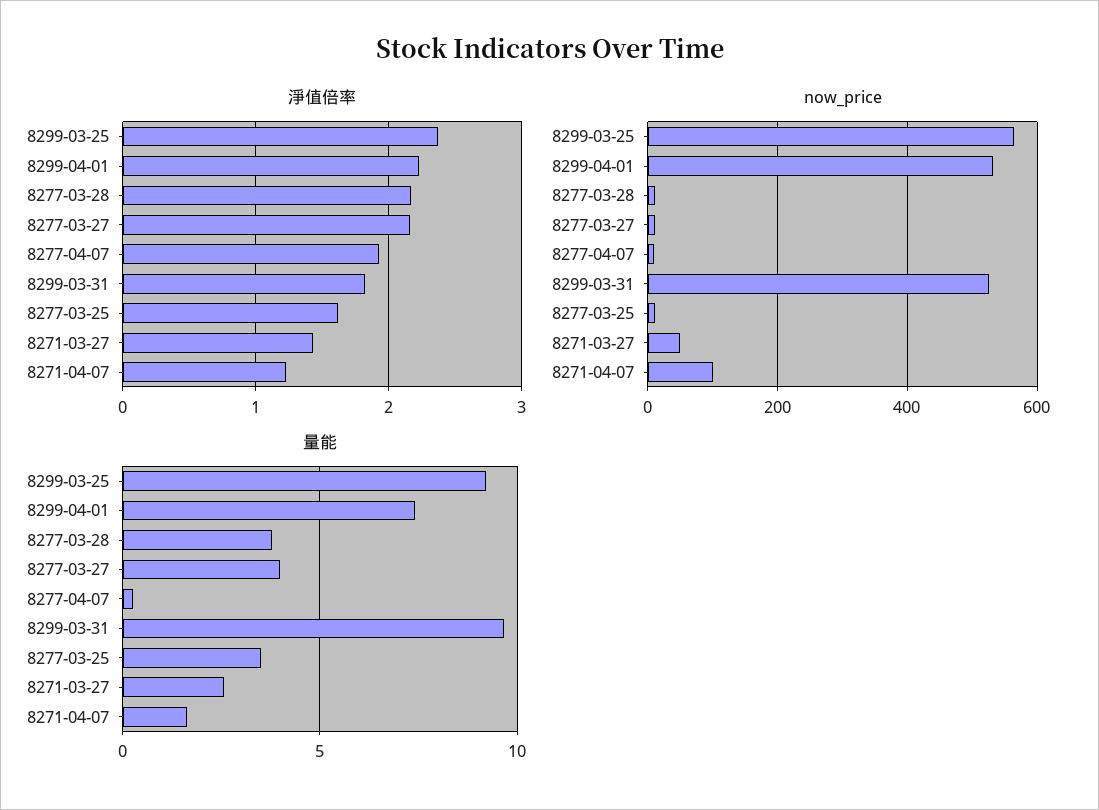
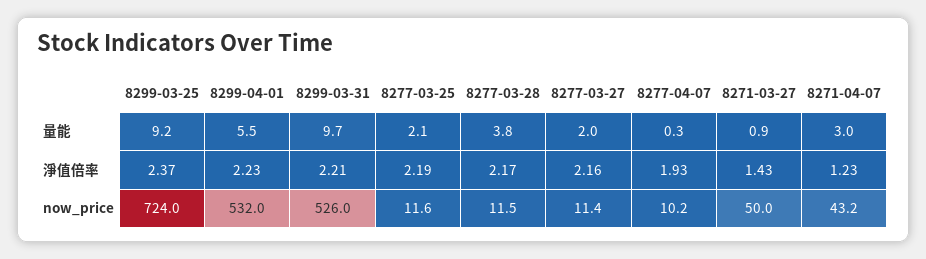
  {
    "淨值倍率": {
      "8299-03-25": 2.37,
      "8299-04-01": 2.23,
      "8277-03-28": 2.17,
      "8277-03-27": 2.16,
      "8277-04-07": 1.93,
-     "8299-03-31": 1.8,
+     "8299-03-31": 2.21,
-     "8277-03-25": 1.6,
+     "8277-03-25": 2.19,
      "8271-03-27": 1.43,
      "8271-04-07": 1.23
    },
    "now_price": {
-     "8299-03-25": 560,
+     "8299-03-25": 724,
      "8299-04-01": 532,
      "8277-03-28": 11.5,
      "8277-03-27": 11.4,
      "8277-04-07": 10.2,
      "8299-03-31": 526,
      "8277-03-25": 11.6,
      "8271-03-27": 50,
-     "8271-04-07": 100
+     "8271-04-07": 43.2
    },
    "量能": {
      "8299-03-25": 9.2,
-     "8299-04-01": 7.5,
+     "8299-04-01": 5.5,
      "8277-03-28": 3.8,
-     "8277-03-27": 4,
+     "8277-03-27": 2,
      "8277-04-07": 0.3,
      "8299-03-31": 9.7,
-     "8277-03-25": 3.5,
+     "8277-03-25": 2.1,
-     "8271-03-27": 2.5,
+     "8271-03-27": 0.9,
-     "8271-04-07": 1.5
+     "8271-04-07": 3
    }
  }

